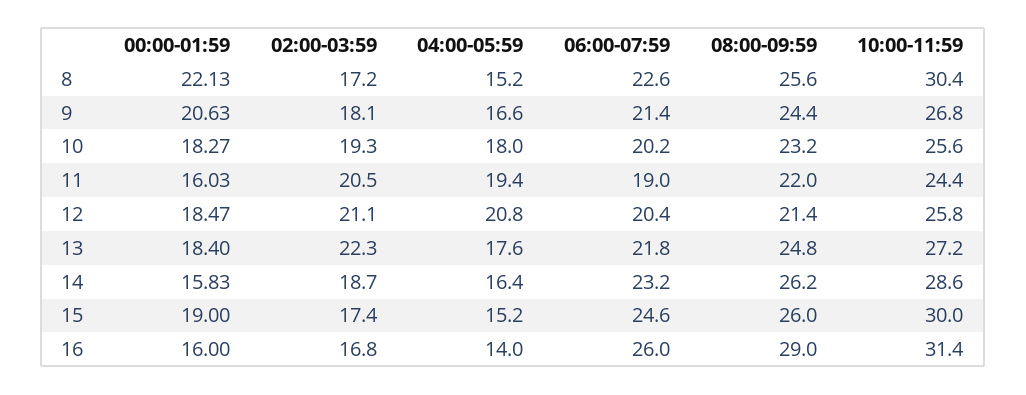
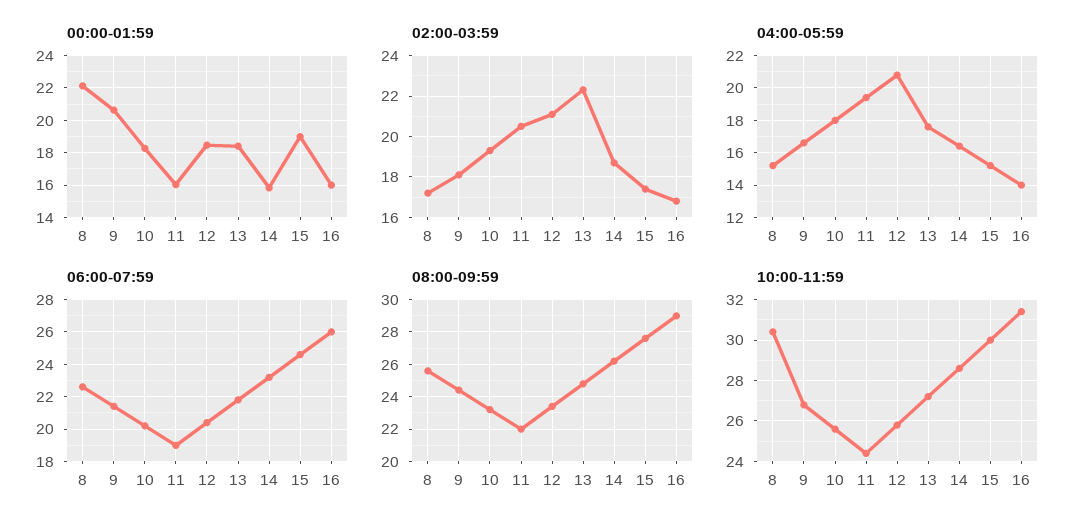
  {
    "00:00-01:59": {
      "8": 22.13,
      "9": 20.63,
      "10": 18.27,
      "11": 16.03,
      "12": 18.47,
      "13": 18.4,
      "14": 15.83,
      "15": 19,
      "16": 16
    },
    "02:00-03:59": {
      "8": 17.2,
      "9": 18.1,
      "10": 19.3,
      "11": 20.5,
      "12": 21.1,
      "13": 22.3,
      "14": 18.7,
      "15": 17.4,
      "16": 16.8
    },
    "04:00-05:59": {
      "8": 15.2,
      "9": 16.6,
      "10": 18,
      "11": 19.4,
      "12": 20.8,
      "13": 17.6,
      "14": 16.4,
      "15": 15.2,
      "16": 14
    },
    "06:00-07:59": {
      "8": 22.6,
      "9": 21.4,
      "10": 20.2,
      "11": 19,
      "12": 20.4,
      "13": 21.8,
      "14": 23.2,
      "15": 24.6,
      "16": 26
    },
    "08:00-09:59": {
      "8": 25.6,
      "9": 24.4,
      "10": 23.2,
      "11": 22,
-     "12": 21.4,
+     "12": 23.5,
      "13": 24.8,
      "14": 26.2,
-     "15": 26,
+     "15": 27.5,
      "16": 29
    },
    "10:00-11:59": {
      "8": 30.4,
      "9": 26.8,
      "10": 25.6,
      "11": 24.4,
      "12": 25.8,
      "13": 27.2,
      "14": 28.6,
      "15": 30,
      "16": 31.4
    }
  }

